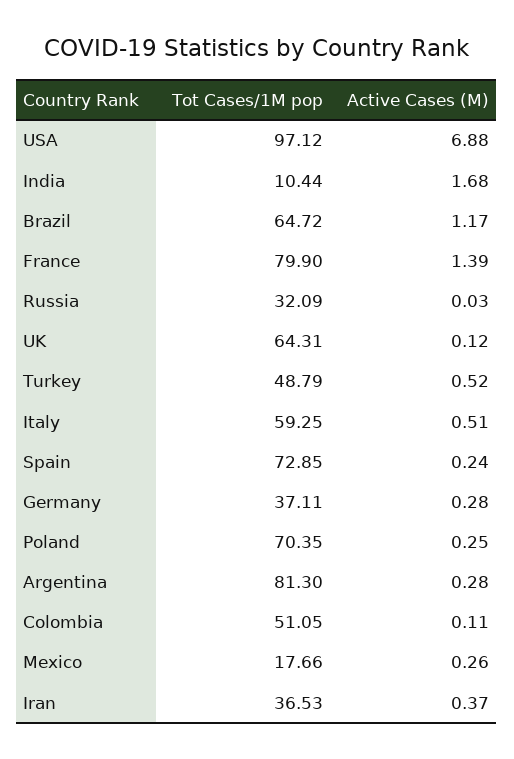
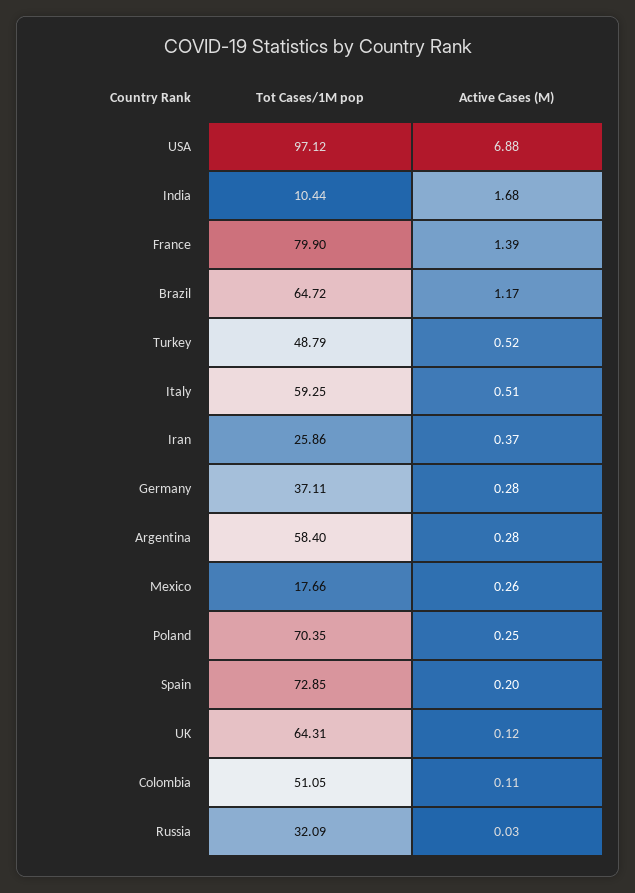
  {
    "Tot Cases/1M pop": {
      "USA": 97.12,
      "India": 10.44,
      "Brazil": 64.72,
      "France": 79.9,
      "Russia": 32.09,
      "UK": 64.31,
      "Turkey": 48.79,
      "Italy": 59.25,
      "Spain": 72.85,
      "Germany": 37.11,
      "Poland": 70.35,
-     "Argentina": 81.3,
+     "Argentina": 58.4,
      "Colombia": 51.05,
      "Mexico": 17.66,
-     "Iran": 36.53
+     "Iran": 25.86
    },
    "Active Cases (M)": {
      "USA": 6.88,
      "India": 1.68,
      "Brazil": 1.17,
      "France": 1.39,
      "Russia": 0.03,
      "UK": 0.12,
      "Turkey": 0.52,
      "Italy": 0.51,
-     "Spain": 0.24,
+     "Spain": 0.2,
      "Germany": 0.28,
      "Poland": 0.25,
      "Argentina": 0.28,
      "Colombia": 0.11,
      "Mexico": 0.26,
      "Iran": 0.37
    }
  }

